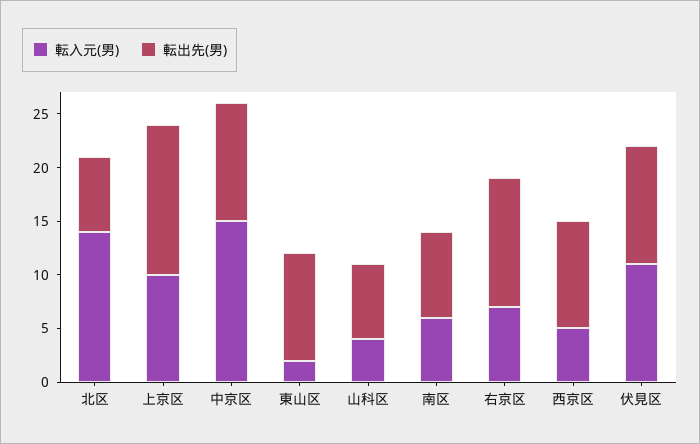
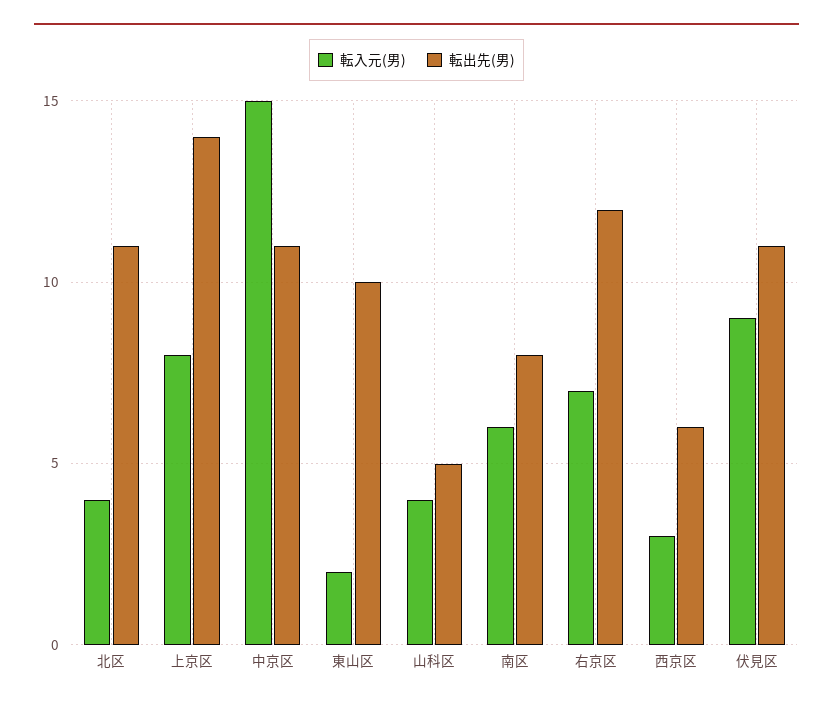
  {
    "転入元(男)": {
-     "北区": 14,
+     "北区": 4,
-     "上京区": 10,
+     "上京区": 8,
      "中京区": 15,
      "東山区": 2,
      "山科区": 4,
      "南区": 6,
      "右京区": 7,
-     "西京区": 5,
+     "西京区": 3,
-     "伏見区": 11
+     "伏見区": 9
    },
    "転出先(男)": {
-     "北区": 7,
+     "北区": 11,
      "上京区": 14,
      "中京区": 11,
      "東山区": 10,
-     "山科区": 7,
+     "山科区": 5,
      "南区": 8,
      "右京区": 12,
-     "西京区": 10,
+     "西京区": 6,
      "伏見区": 11
    }
  }

